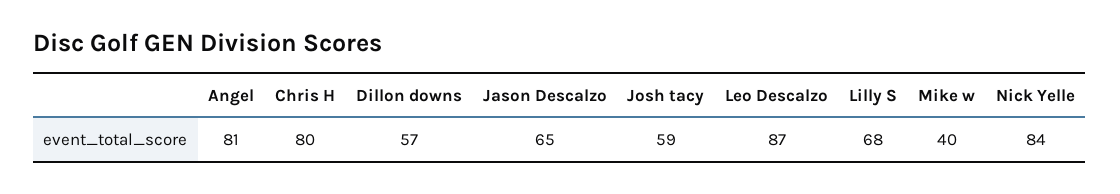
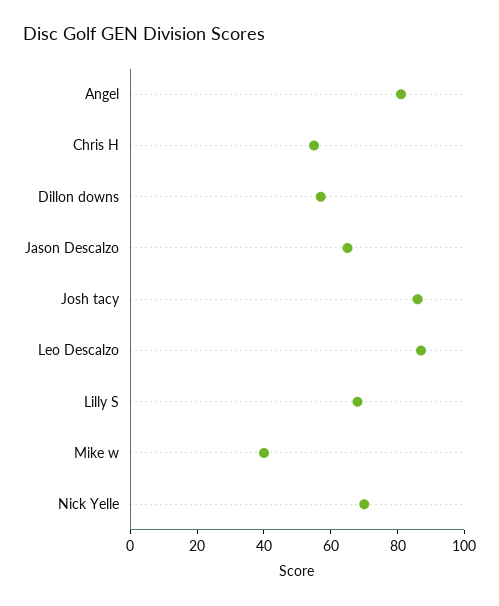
  {
    "Angel": 81,
-   "Chris H": 80,
+   "Chris H": 55,
    "Dillon downs": 57,
    "Jason Descalzo": 65,
-   "Josh tacy": 59,
+   "Josh tacy": 85,
    "Leo Descalzo": 87,
    "Lilly S": 68,
    "Mike w": 40,
-   "Nick Yelle": 84
+   "Nick Yelle": 70
  }

